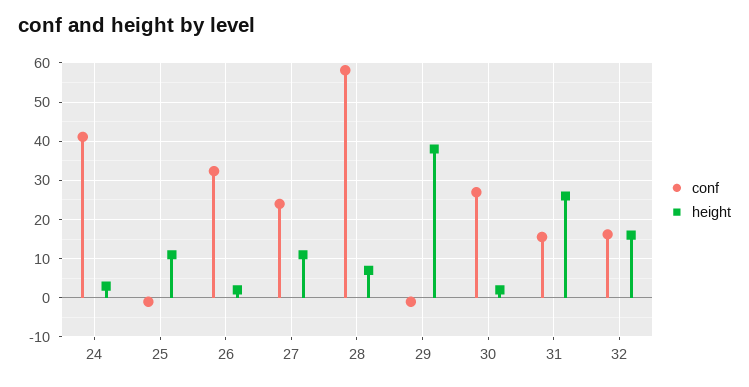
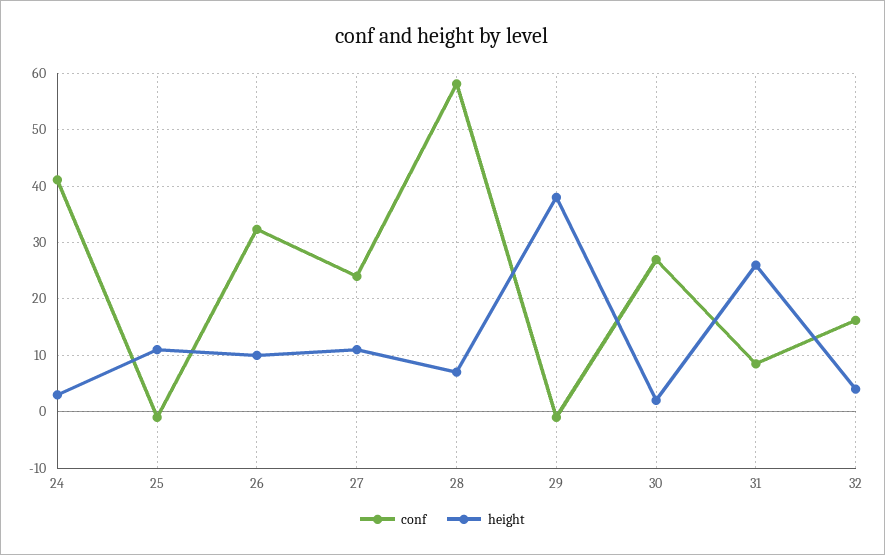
  {
    "conf": {
      "24": 42,
      "25": -2,
      "26": 32,
      "27": 24,
      "28": 58,
      "29": -2,
      "30": 26,
-     "31": 16,
+     "31": 8,
      "32": 16
    },
    "height": {
      "24": 4,
      "25": 12,
-     "26": 2,
+     "26": 10,
      "27": 12,
      "28": 8,
      "29": 38,
      "30": 2,
      "31": 26,
-     "32": 16
+     "32": 4
    }
  }

